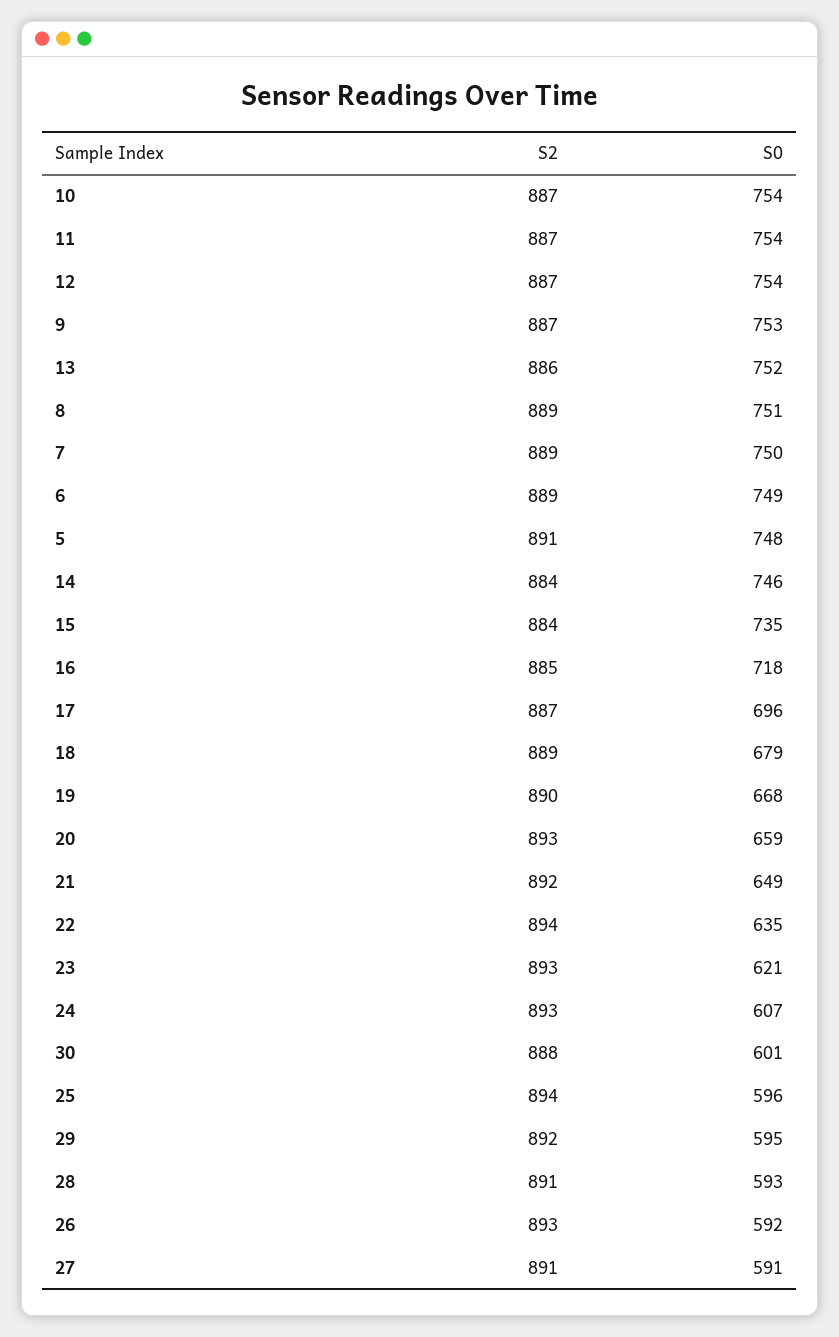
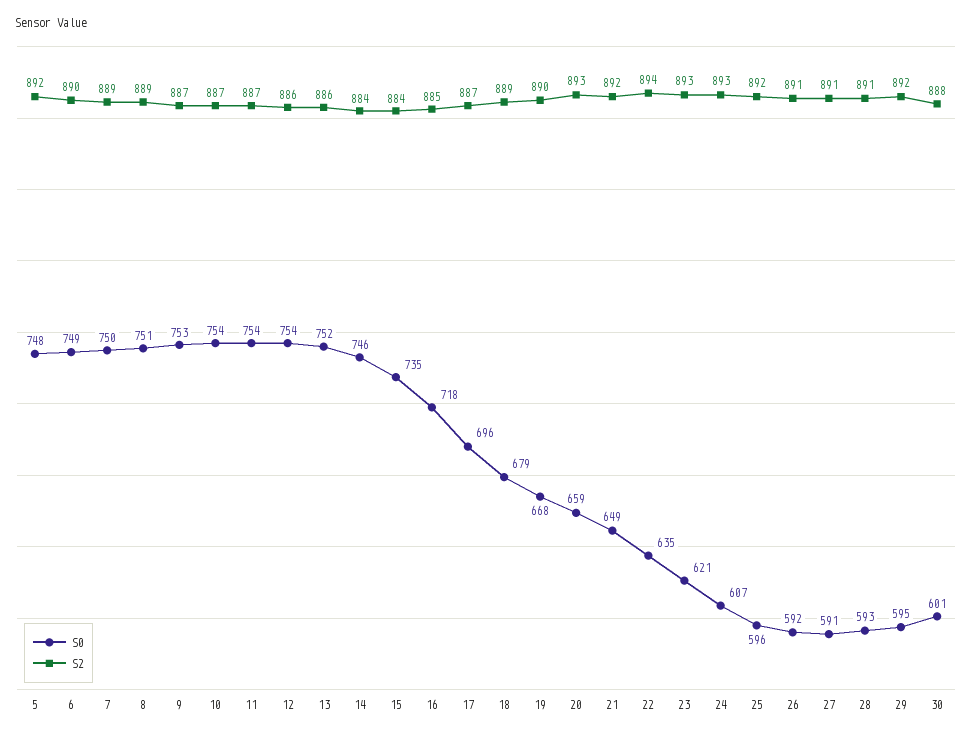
  {
    "S2": {
      "10": 887,
      "11": 887,
-     "12": 887,
+     "12": 886,
      "9": 887,
      "13": 886,
      "8": 889,
      "7": 889,
-     "6": 889,
+     "6": 890,
-     "5": 891,
+     "5": 892,
      "14": 884,
      "15": 884,
      "16": 885,
      "17": 887,
      "18": 889,
      "19": 890,
      "20": 893,
      "21": 892,
      "22": 894,
      "23": 893,
      "24": 893,
      "30": 888,
-     "25": 894,
+     "25": 892,
      "29": 892,
      "28": 891,
-     "26": 893,
+     "26": 891,
      "27": 891
    },
    "S0": {
      "10": 754,
      "11": 754,
      "12": 754,
      "9": 753,
      "13": 752,
      "8": 751,
      "7": 750,
      "6": 749,
      "5": 748,
      "14": 746,
      "15": 735,
      "16": 718,
      "17": 696,
      "18": 679,
      "19": 668,
      "20": 659,
      "21": 649,
      "22": 635,
      "23": 621,
      "24": 607,
      "30": 601,
      "25": 596,
      "29": 595,
      "28": 593,
      "26": 592,
      "27": 591
    }
  }

